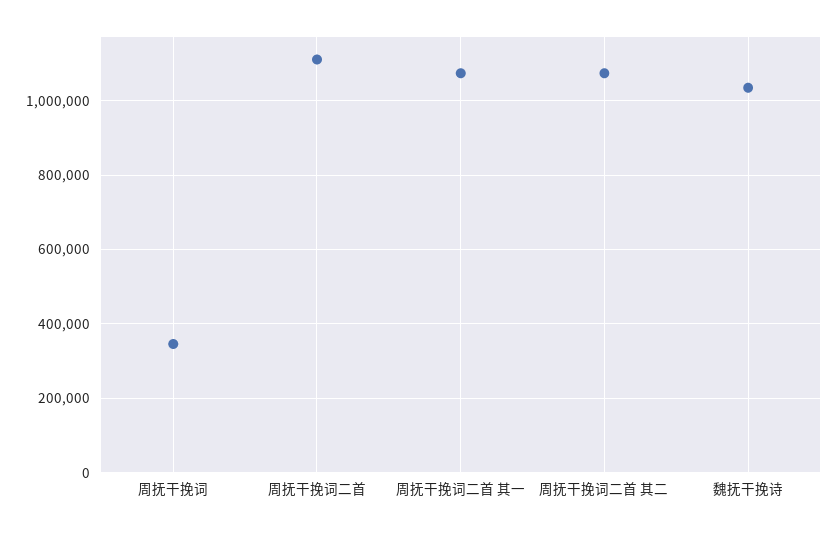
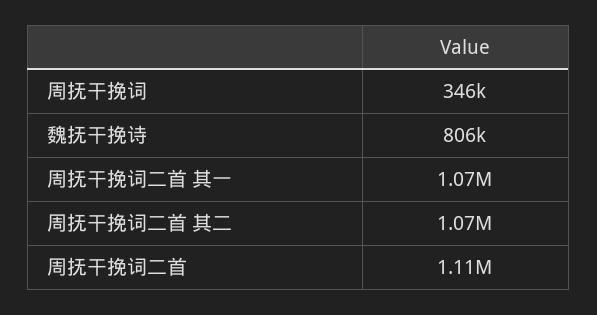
  {
    "周抚干挽词": 346000,
    "周抚干挽词二首": 1110000,
    "周抚干挽词二首 其一": 1070000,
    "周抚干挽词二首 其二": 1070000,
-   "魏抚干挽诗": 1040000
+   "魏抚干挽诗": 806000
  }

